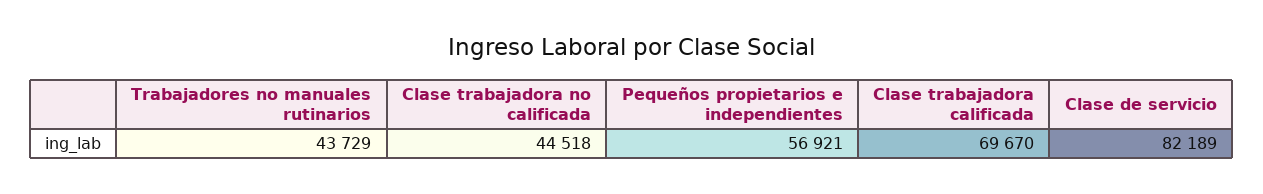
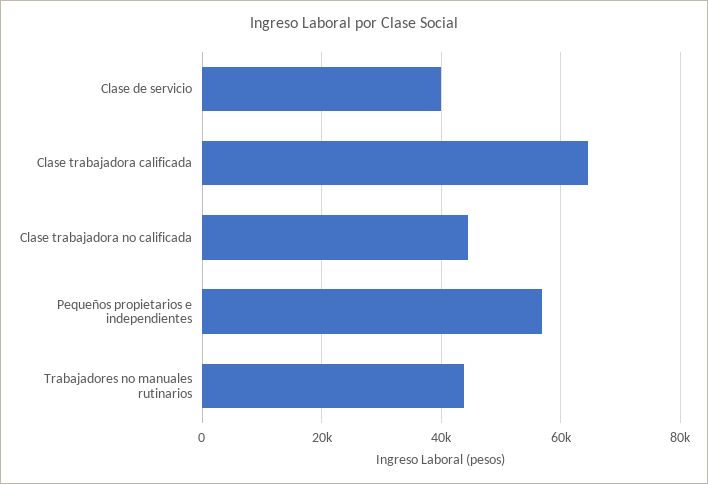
  {
    "Trabajadores no manuales rutinarios": 43729,
    "Clase trabajadora no calificada": 44518,
    "Pequeños propietarios e independientes": 56921,
-   "Clase trabajadora calificada": 69670,
+   "Clase trabajadora calificada": 64000,
-   "Clase de servicio": 82189
+   "Clase de servicio": 40000
  }

